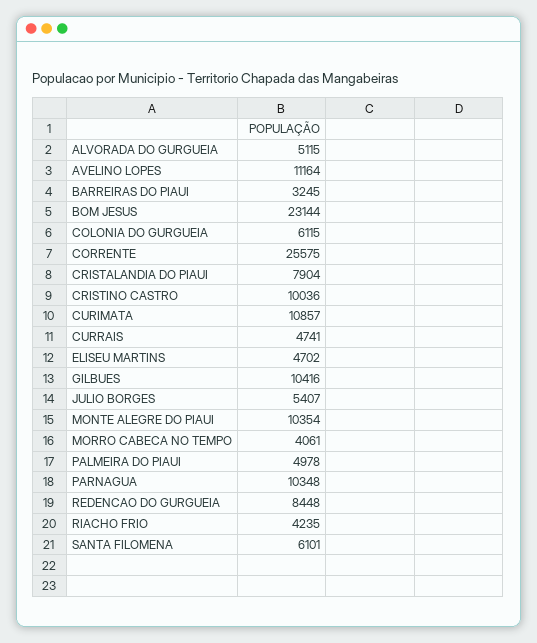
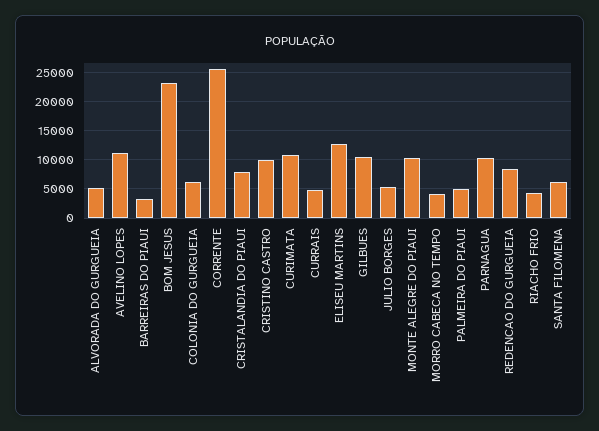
  {
    "ALVORADA DO GURGUEIA": 5115,
    "AVELINO LOPES": 11164,
    "BARREIRAS DO PIAUI": 3245,
    "BOM JESUS": 23144,
    "COLONIA DO GURGUEIA": 6115,
    "CORRENTE": 25575,
    "CRISTALANDIA DO PIAUI": 7904,
    "CRISTINO CASTRO": 10036,
    "CURIMATA": 10857,
    "CURRAIS": 4741,
-   "ELISEU MARTINS": 4702,
+   "ELISEU MARTINS": 12500,
    "GILBUES": 10416,
    "JULIO BORGES": 5407,
    "MONTE ALEGRE DO PIAUI": 10354,
    "MORRO CABECA NO TEMPO": 4061,
    "PALMEIRA DO PIAUI": 4978,
    "PARNAGUA": 10348,
    "REDENCAO DO GURGUEIA": 8448,
    "RIACHO FRIO": 4235,
    "SANTA FILOMENA": 6101
  }

